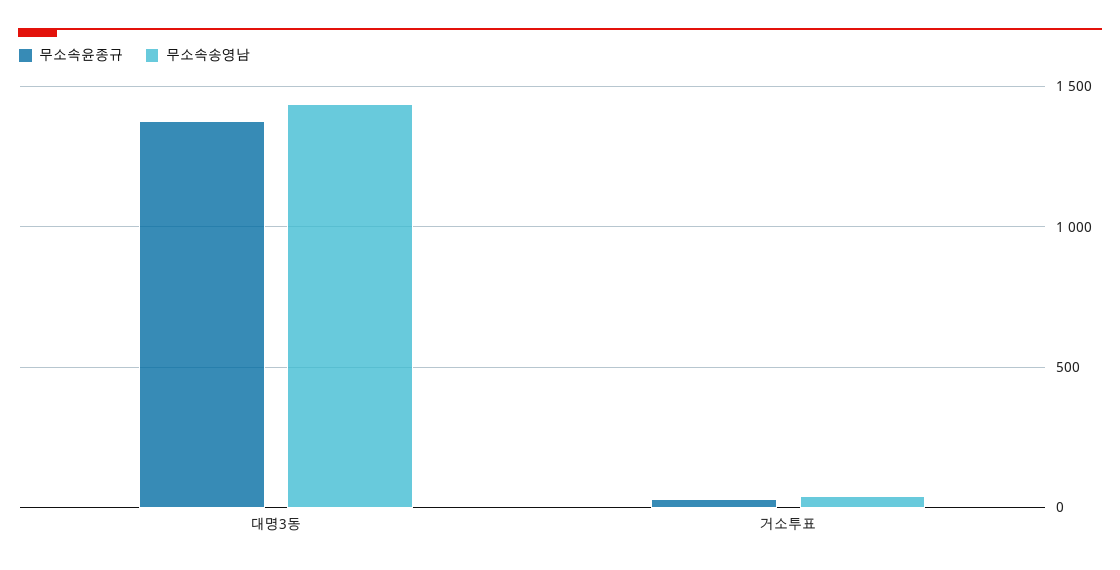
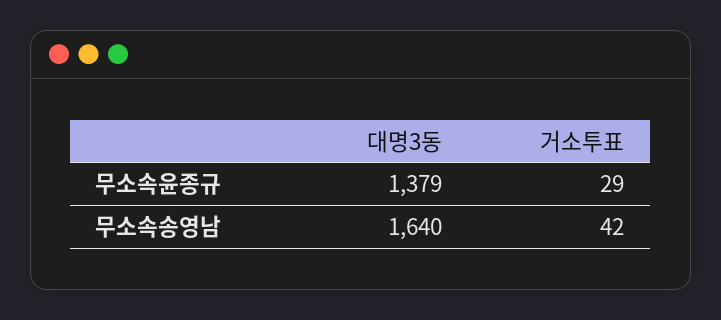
  {
    "무소속윤종규": {
      "대명3동": 1379,
      "거소투표": 29
    },
    "무소속송영남": {
-     "대명3동": 1450,
+     "대명3동": 1640,
      "거소투표": 42
    }
  }

